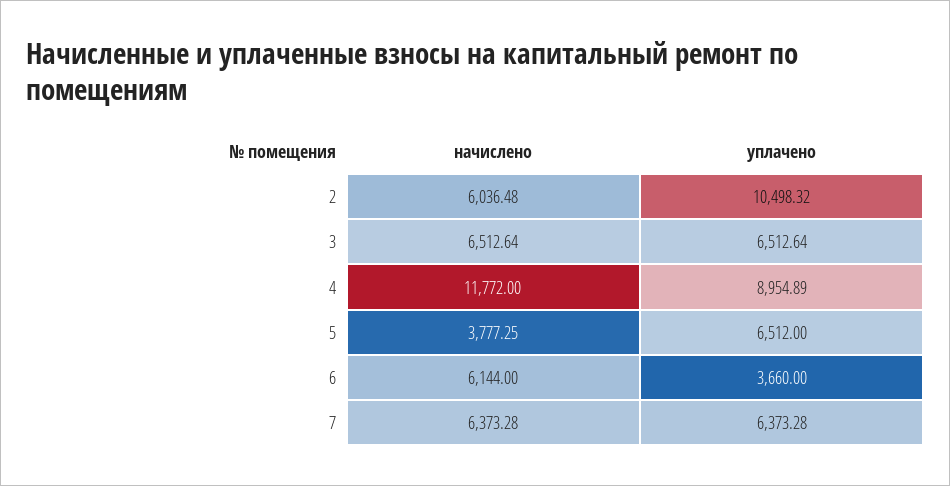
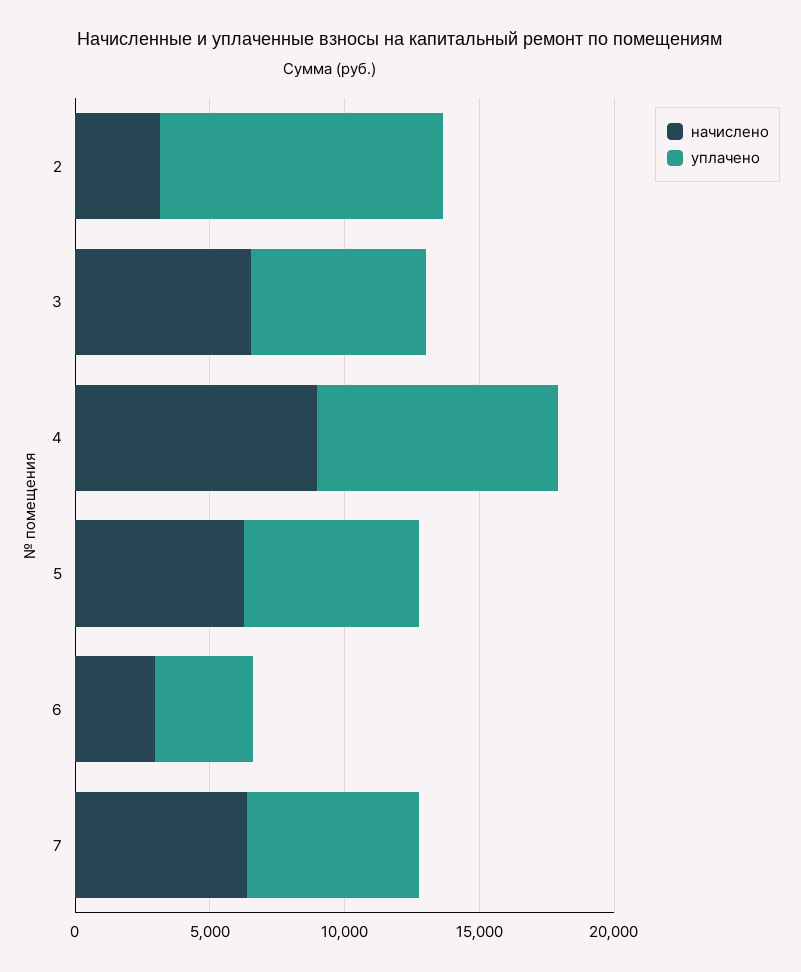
  {
    "начислено": {
-     "2": 6036.48,
+     "2": 3000,
      "3": 6512.64,
-     "4": 11772,
+     "4": 9000,
-     "5": 3777.25,
+     "5": 6000,
-     "6": 6144,
+     "6": 3000,
      "7": 6373.28
    },
    "уплачено": {
      "2": 10498.32,
      "3": 6512.64,
      "4": 8954.89,
      "5": 6512,
      "6": 3660,
      "7": 6373.28
    }
  }

